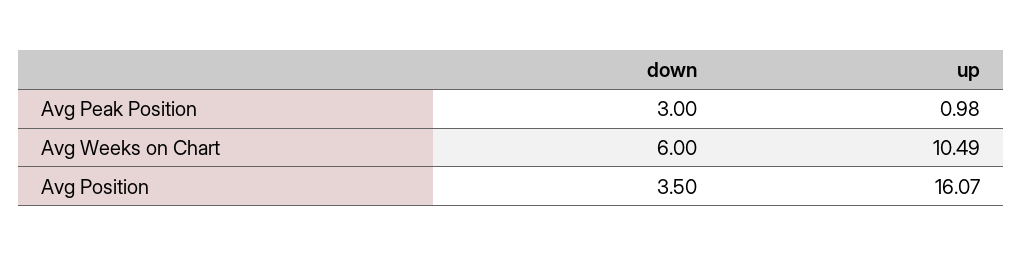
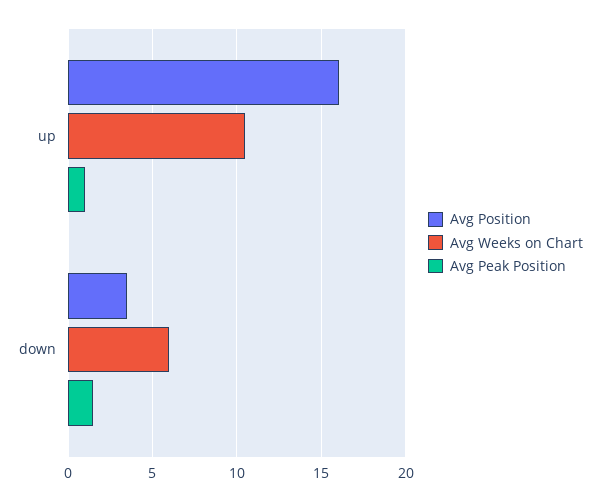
  {
    "Avg Peak Position": {
-     "down": 3,
+     "down": 1.5,
      "up": 0.98
    },
    "Avg Weeks on Chart": {
      "down": 6,
      "up": 10.49
    },
    "Avg Position": {
      "down": 3.5,
      "up": 16.07
    }
  }

